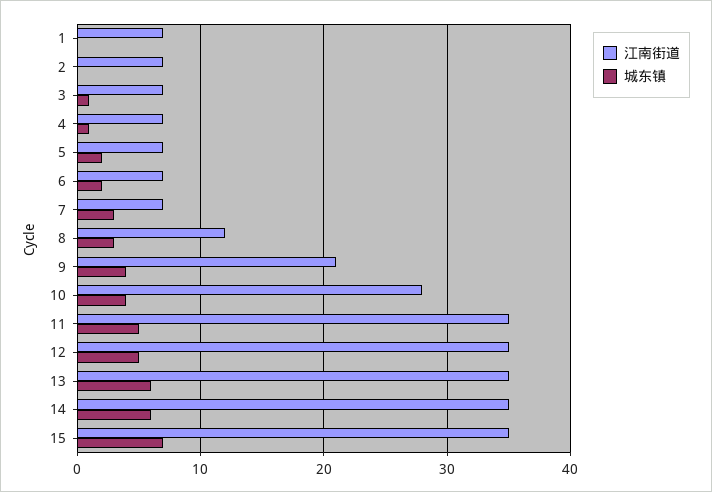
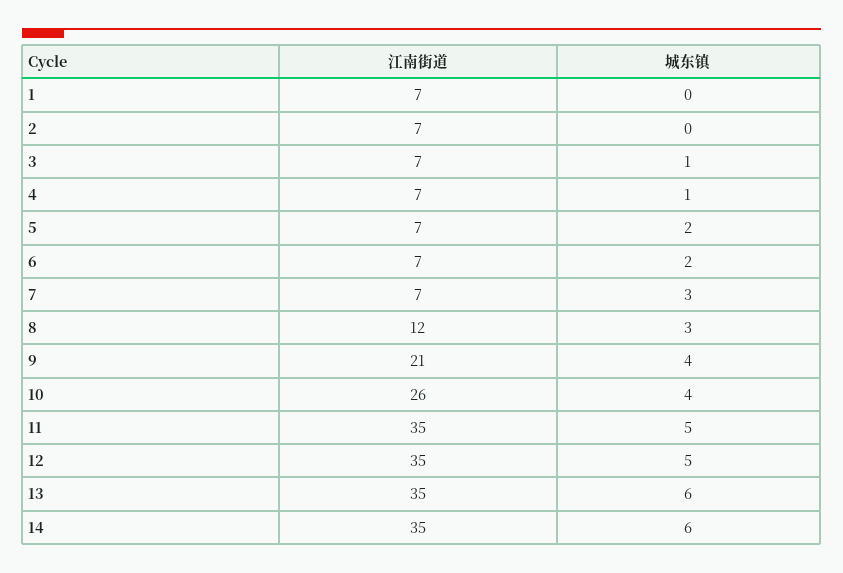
  {
    "江南街道": {
      "1": 7,
      "2": 7,
      "3": 7,
      "4": 7,
      "5": 7,
      "6": 7,
      "7": 7,
      "8": 12,
      "9": 21,
-     "10": 28,
+     "10": 26,
      "11": 35,
      "12": 35,
      "13": 35,
-     "14": 35,
+     "14": 35
-     "15": 35
    },
    "城东镇": {
      "1": 0,
      "2": 0,
      "3": 1,
      "4": 1,
      "5": 2,
      "6": 2,
      "7": 3,
      "8": 3,
      "9": 4,
      "10": 4,
      "11": 5,
      "12": 5,
      "13": 6,
-     "14": 6,
+     "14": 6
-     "15": 7
    }
  }

